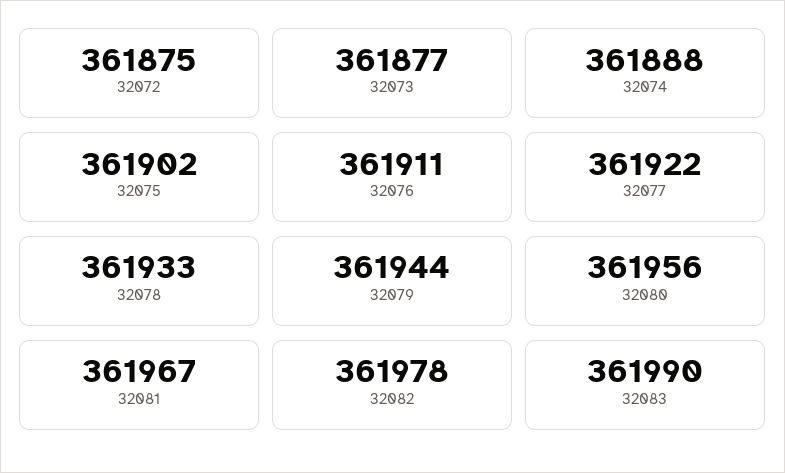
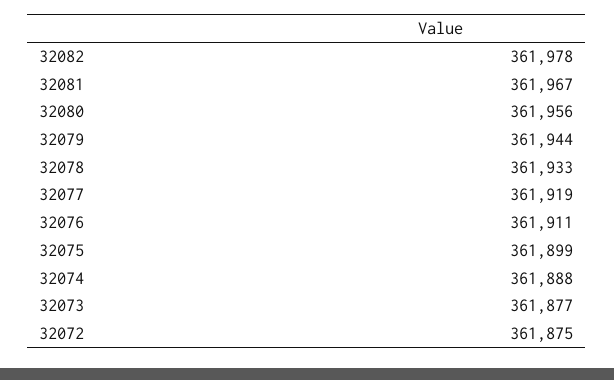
  {
    "32072": 361875,
    "32073": 361877,
    "32074": 361888,
-   "32075": 361902,
+   "32075": 361899,
    "32076": 361911,
-   "32077": 361922,
+   "32077": 361919,
    "32078": 361933,
    "32079": 361944,
    "32080": 361956,
    "32081": 361967,
-   "32082": 361978,
+   "32082": 361978
-   "32083": 361990
  }

